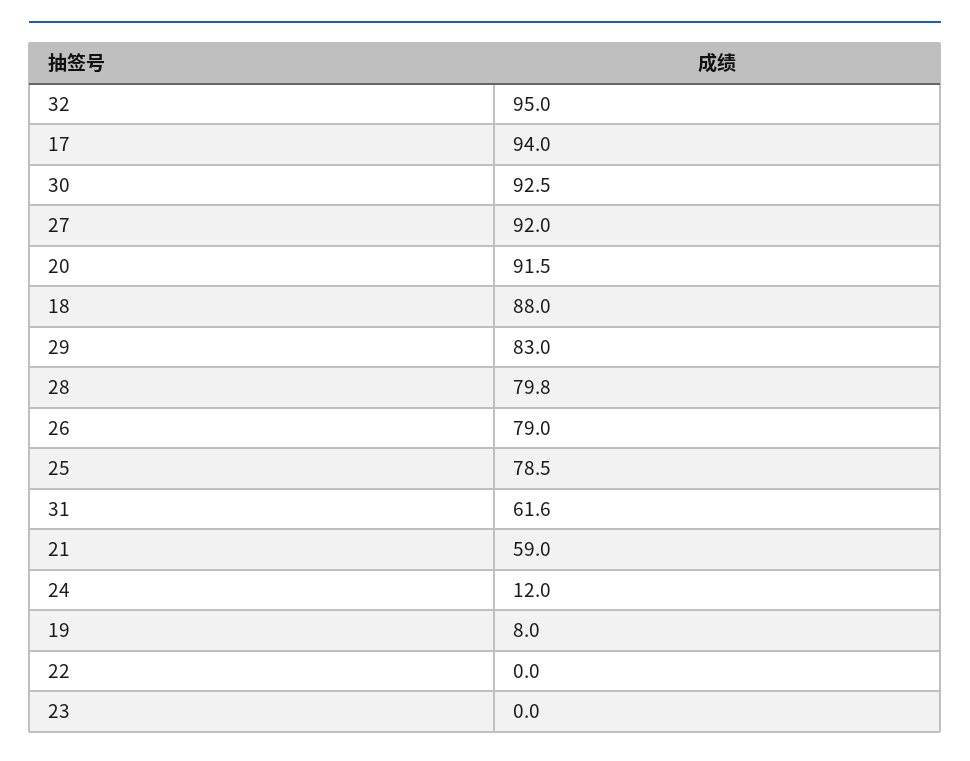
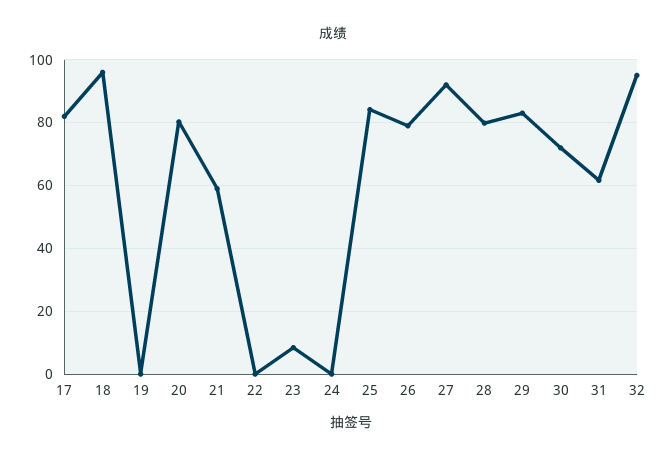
  {
    "32": 95,
-   "17": 94,
+   "17": 82,
-   "30": 92.5,
+   "30": 72,
    "27": 92,
-   "20": 91.5,
+   "20": 80,
-   "18": 88,
+   "18": 96,
    "29": 83,
    "28": 79.8,
    "26": 79,
-   "25": 78.5,
+   "25": 84,
    "31": 61.6,
    "21": 59,
-   "24": 12,
+   "24": 0,
-   "19": 8,
+   "19": 0,
    "22": 0,
-   "23": 0
+   "23": 8
  }

